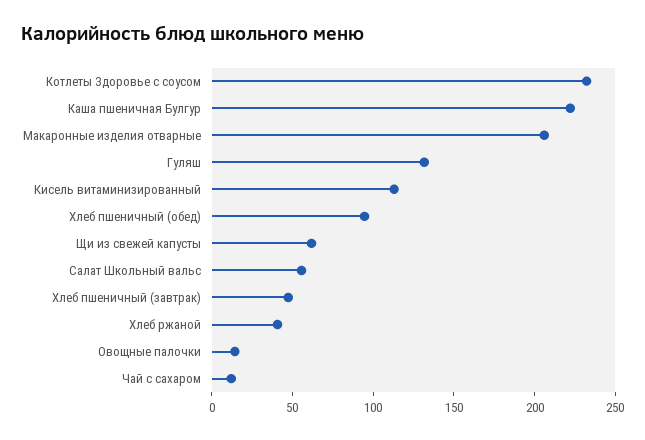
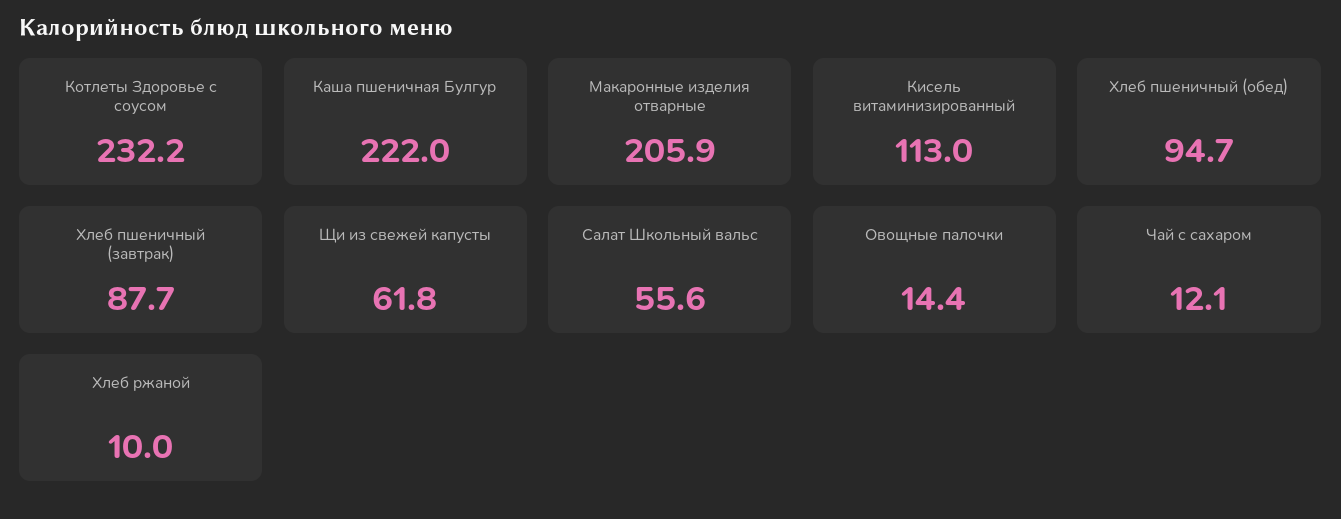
  {
    "Котлеты Здоровье с соусом": 232.2,
    "Каша пшеничная Булгур": 222,
    "Макаронные изделия отварные": 205.9,
-   "Гуляш": 130,
    "Кисель витаминизированный": 113,
    "Хлеб пшеничный (обед)": 94.7,
    "Щи из свежей капусты": 61.8,
    "Салат Школьный вальс": 55.6,
-   "Хлеб пшеничный (завтрак)": 50,
+   "Хлеб пшеничный (завтрак)": 87.7,
-   "Хлеб ржаной": 40,
+   "Хлеб ржаной": 10,
    "Овощные палочки": 14.4,
    "Чай с сахаром": 12.1
  }

